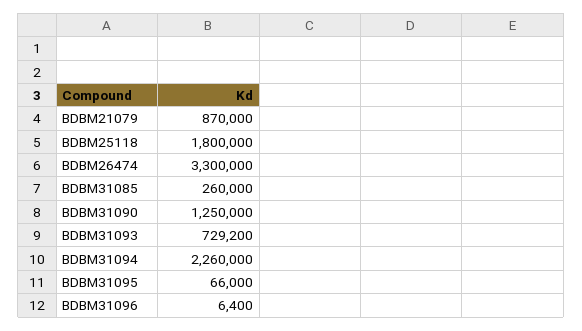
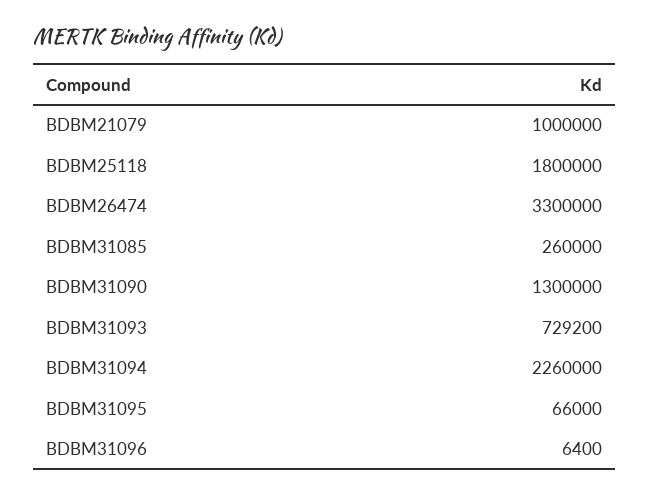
  {
-   "BDBM21079": 870000,
+   "BDBM21079": 1000000,
    "BDBM25118": 1800000,
    "BDBM26474": 3300000,
    "BDBM31085": 260000,
-   "BDBM31090": 1250000,
+   "BDBM31090": 1300000,
    "BDBM31093": 729200,
    "BDBM31094": 2260000,
    "BDBM31095": 66000,
    "BDBM31096": 6400
  }

